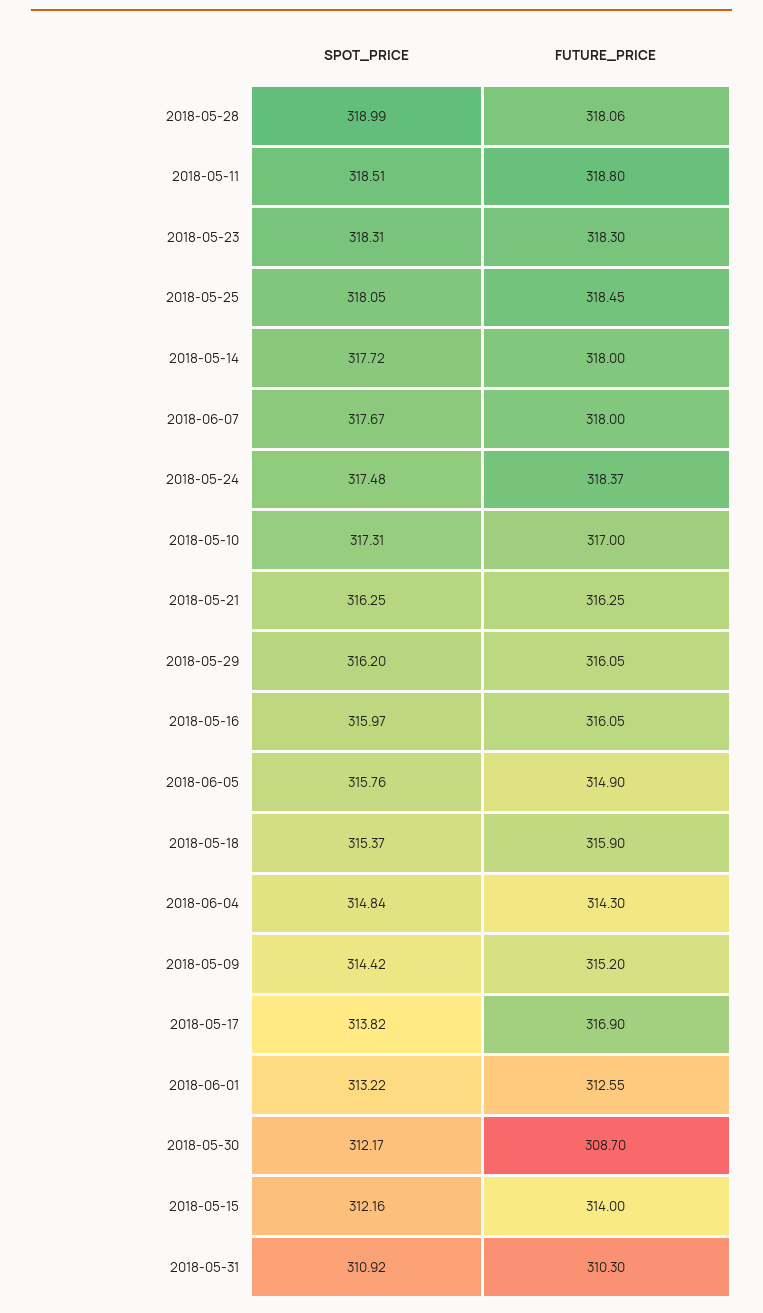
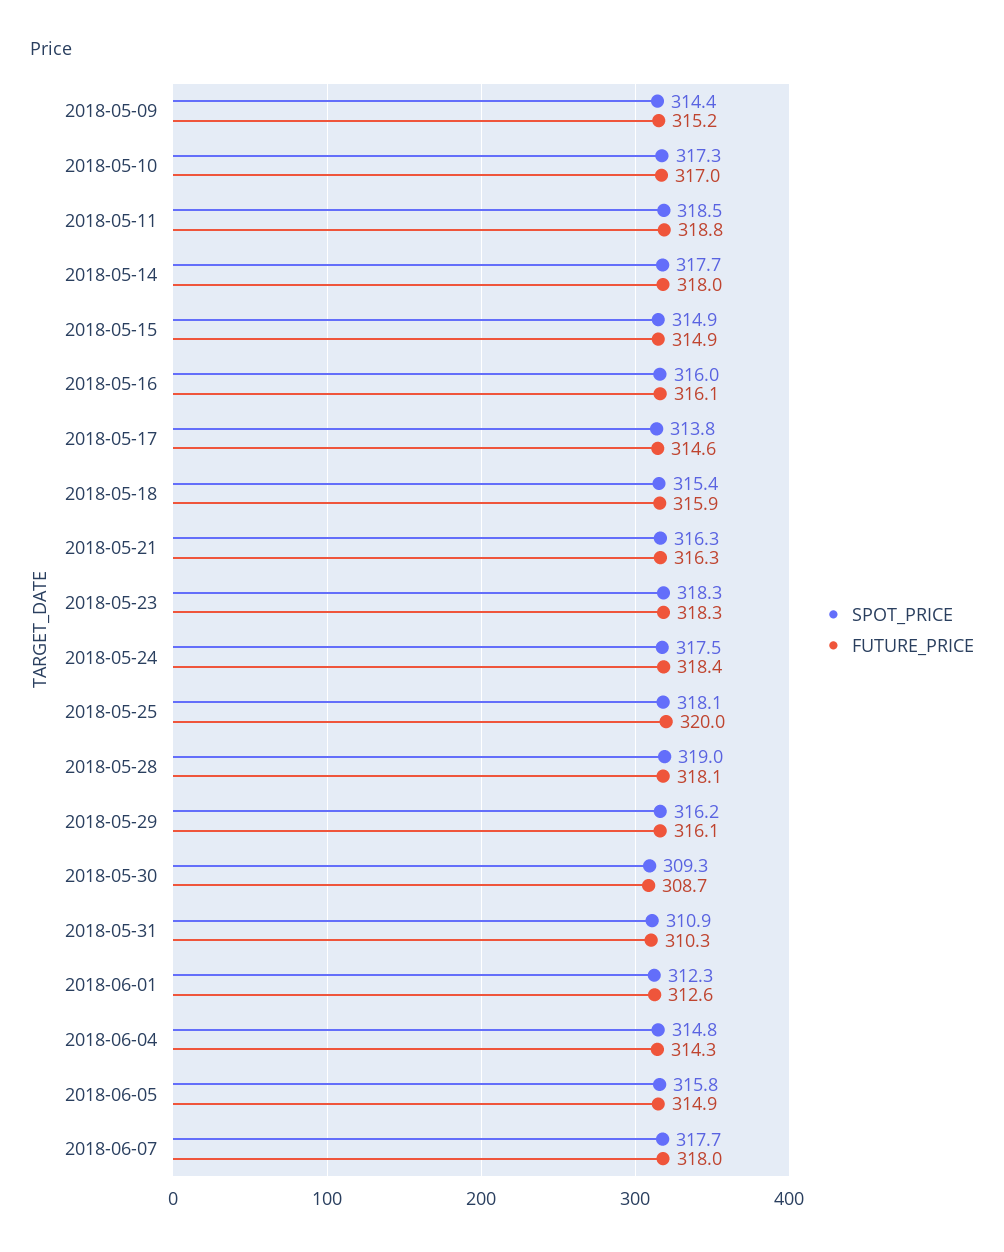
  {
    "SPOT_PRICE": {
      "2018-05-28": 318.99,
      "2018-05-11": 318.51,
      "2018-05-23": 318.31,
      "2018-05-25": 318.05,
      "2018-05-14": 317.72,
      "2018-06-07": 317.67,
      "2018-05-24": 317.48,
      "2018-05-10": 317.31,
      "2018-05-21": 316.25,
      "2018-05-29": 316.2,
      "2018-05-16": 315.97,
      "2018-06-05": 315.76,
      "2018-05-18": 315.37,
      "2018-06-04": 314.84,
      "2018-05-09": 314.42,
      "2018-05-17": 313.82,
-     "2018-06-01": 313.22,
+     "2018-06-01": 312.3,
-     "2018-05-30": 312.17,
+     "2018-05-30": 309.3,
-     "2018-05-15": 312.16,
+     "2018-05-15": 314.9,
      "2018-05-31": 310.92
    },
    "FUTURE_PRICE": {
      "2018-05-28": 318.06,
      "2018-05-11": 318.8,
      "2018-05-23": 318.3,
-     "2018-05-25": 318.45,
+     "2018-05-25": 320,
      "2018-05-14": 318,
      "2018-06-07": 318,
      "2018-05-24": 318.37,
      "2018-05-10": 317,
      "2018-05-21": 316.25,
      "2018-05-29": 316.05,
      "2018-05-16": 316.05,
      "2018-06-05": 314.9,
      "2018-05-18": 315.9,
      "2018-06-04": 314.3,
      "2018-05-09": 315.2,
-     "2018-05-17": 316.9,
+     "2018-05-17": 314.6,
      "2018-06-01": 312.55,
      "2018-05-30": 308.7,
-     "2018-05-15": 314,
+     "2018-05-15": 314.9,
      "2018-05-31": 310.3
    }
  }

